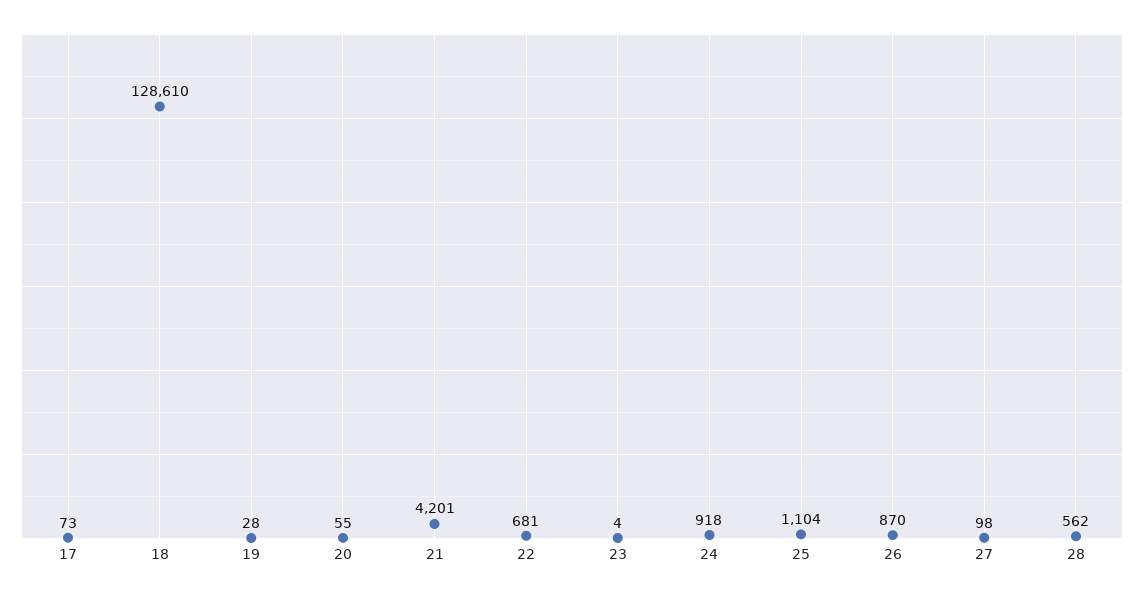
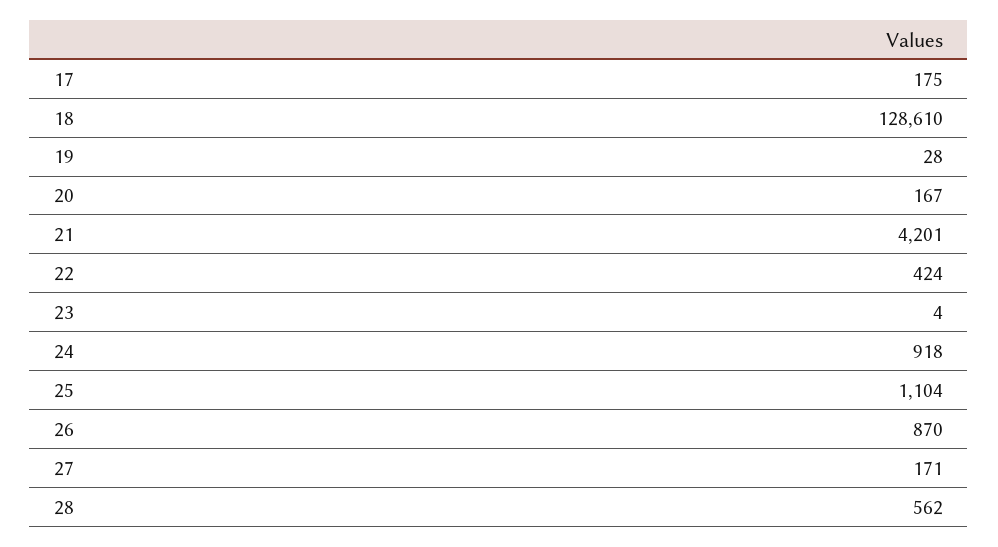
  {
-   "17": 73,
+   "17": 175,
    "18": 128610,
    "19": 28,
-   "20": 55,
+   "20": 167,
    "21": 4201,
-   "22": 681,
+   "22": 424,
    "23": 4,
    "24": 918,
    "25": 1104,
    "26": 870,
-   "27": 98,
+   "27": 171,
    "28": 562
  }

